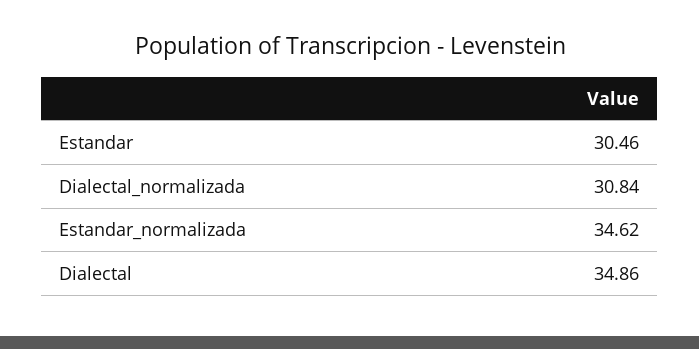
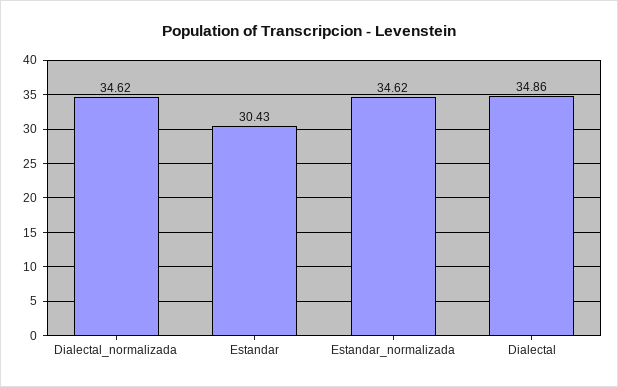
  {
-   "Estandar": 30.46,
+   "Estandar": 30.43,
-   "Dialectal_normalizada": 30.84,
+   "Dialectal_normalizada": 34.62,
    "Estandar_normalizada": 34.62,
    "Dialectal": 34.86
  }

